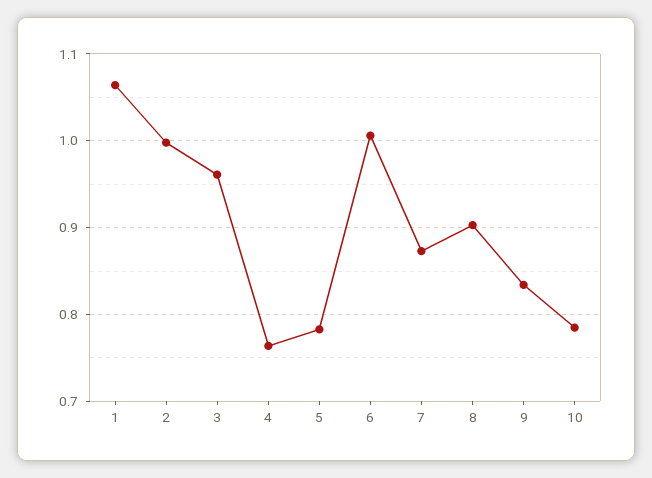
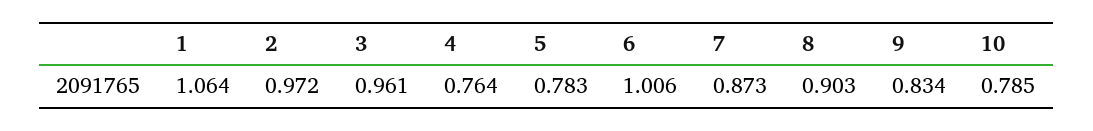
  {
    "1": 1.064,
-   "2": 1,
+   "2": 0.972,
    "3": 0.961,
    "4": 0.764,
    "5": 0.783,
    "6": 1.006,
    "7": 0.873,
    "8": 0.903,
    "9": 0.834,
    "10": 0.785
  }

